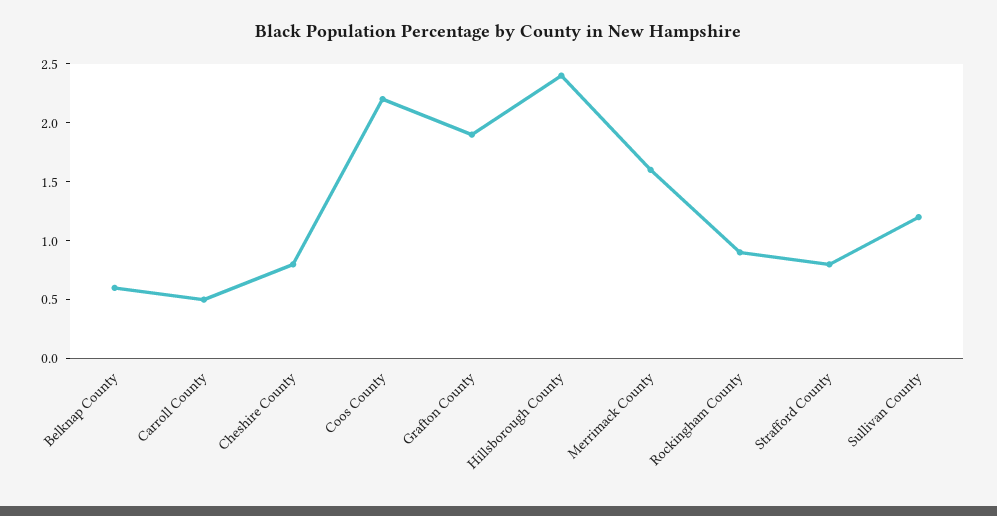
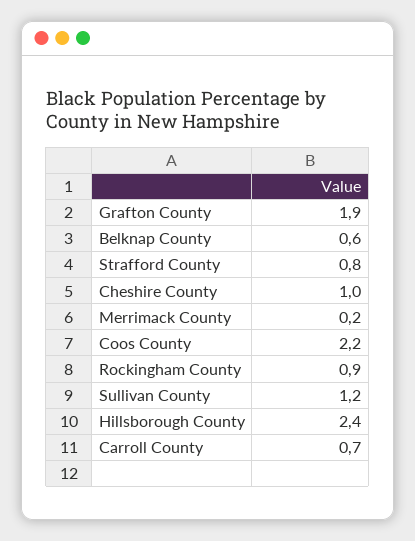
  {
    "Belknap County": 0.6,
-   "Carroll County": 0.5,
+   "Carroll County": 0.7,
-   "Cheshire County": 0.8,
+   "Cheshire County": 1,
    "Coos County": 2.2,
    "Grafton County": 1.9,
    "Hillsborough County": 2.4,
-   "Merrimack County": 1.6,
+   "Merrimack County": 0.2,
    "Rockingham County": 0.9,
    "Strafford County": 0.8,
    "Sullivan County": 1.2
  }

